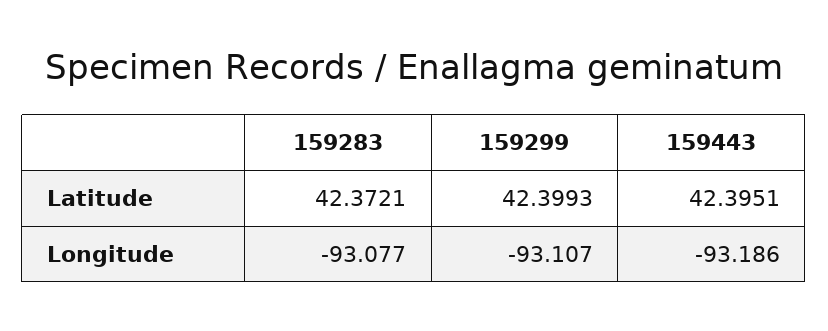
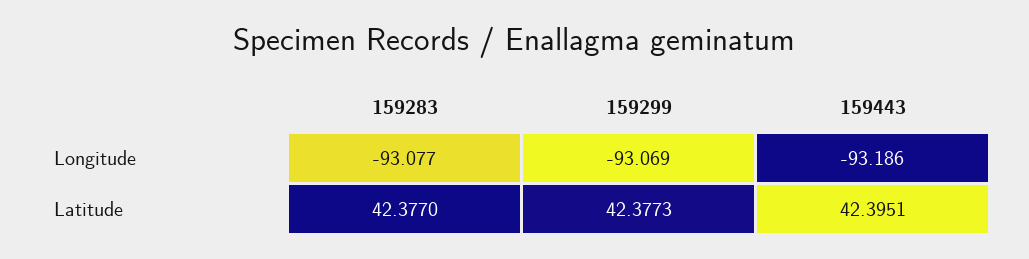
  {
    "159283": {
-     "Latitude": 42.3721,
+     "Latitude": 42.377,
      "Longitude": -93.077
    },
    "159299": {
-     "Latitude": 42.3993,
+     "Latitude": 42.3773,
-     "Longitude": -93.107
+     "Longitude": -93.069
    },
    "159443": {
      "Latitude": 42.3951,
      "Longitude": -93.186
    }
  }

